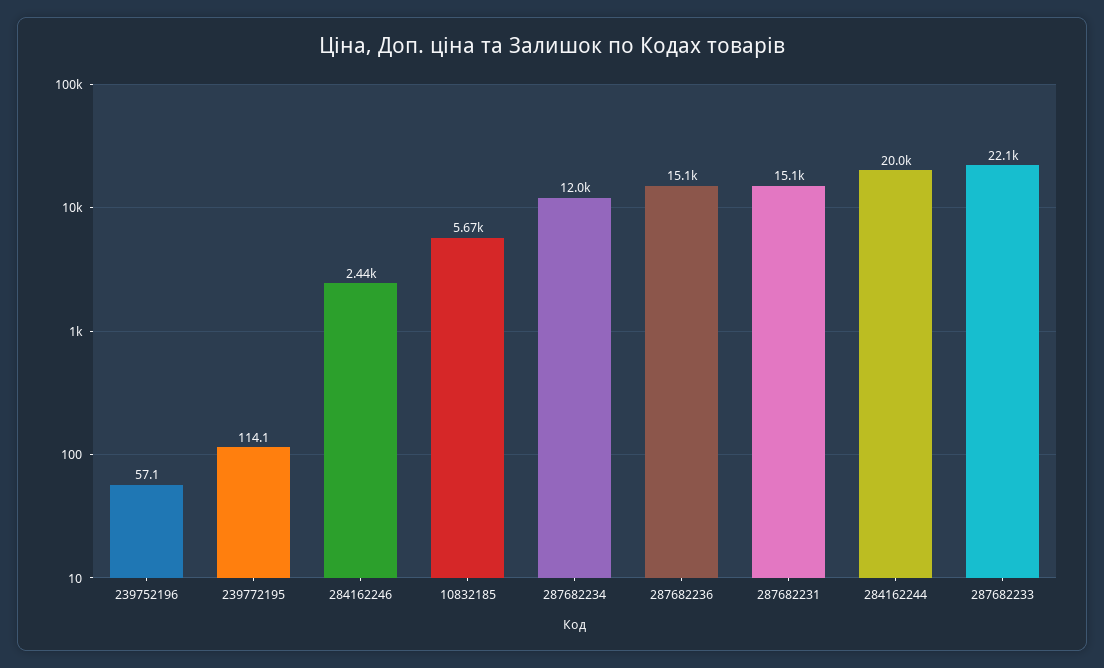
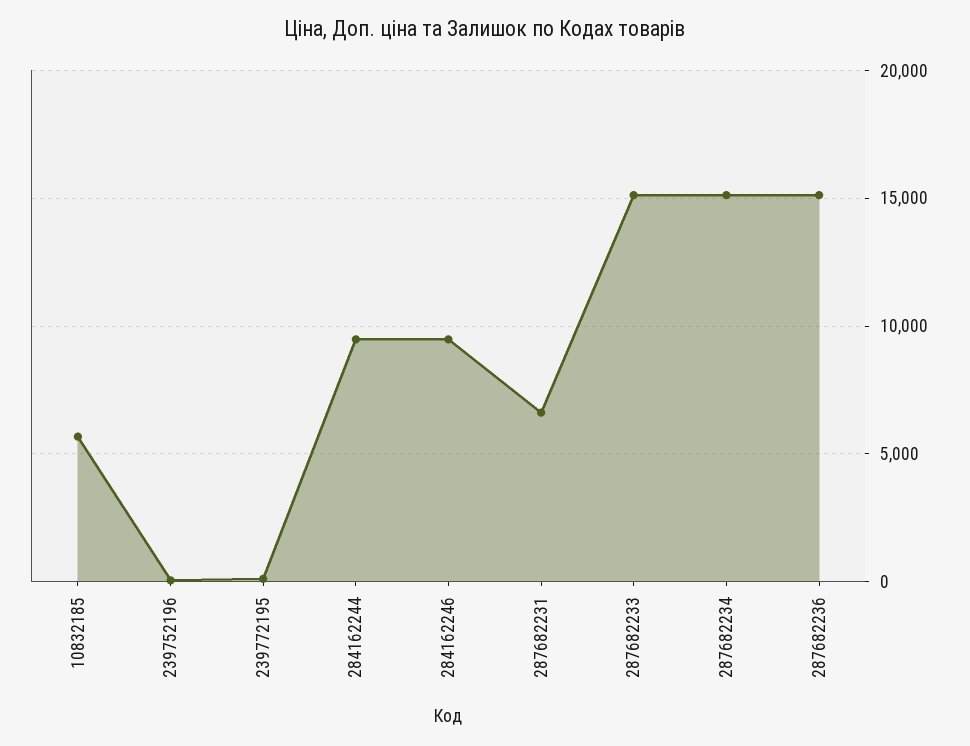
  {
    "239752196": 57.1,
    "239772195": 114.1,
-   "284162246": 2440,
+   "284162246": 9500,
    "10832185": 5670,
-   "287682234": 12000,
+   "287682234": 15000,
    "287682236": 15100,
-   "287682231": 15100,
+   "287682231": 6500,
-   "284162244": 20000,
+   "284162244": 9500,
-   "287682233": 22100
+   "287682233": 15000
  }

